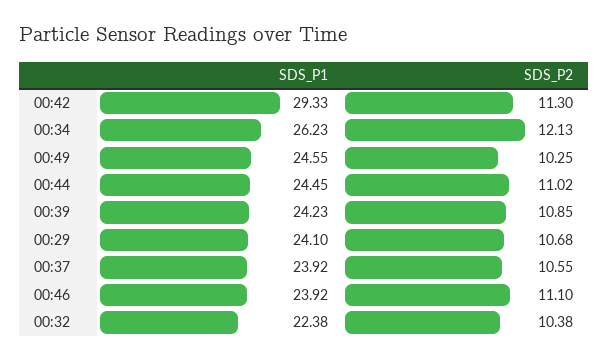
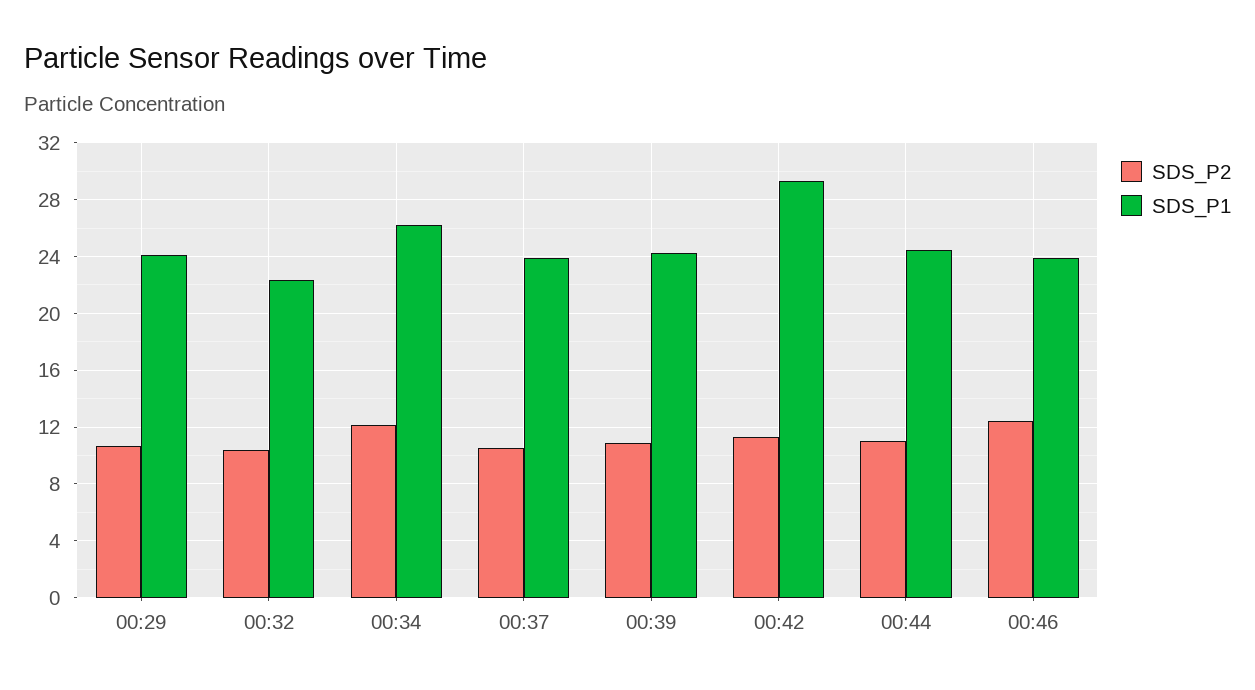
  {
    "SDS_P1": {
      "00:42": 29.33,
      "00:34": 26.23,
-     "00:49": 24.55,
      "00:44": 24.45,
      "00:39": 24.23,
      "00:29": 24.1,
      "00:37": 23.92,
      "00:46": 23.92,
      "00:32": 22.38
    },
    "SDS_P2": {
      "00:42": 11.3,
      "00:34": 12.13,
-     "00:49": 10.25,
      "00:44": 11.02,
      "00:39": 10.85,
      "00:29": 10.68,
      "00:37": 10.55,
-     "00:46": 11.1,
+     "00:46": 12.5,
      "00:32": 10.38
    }
  }

